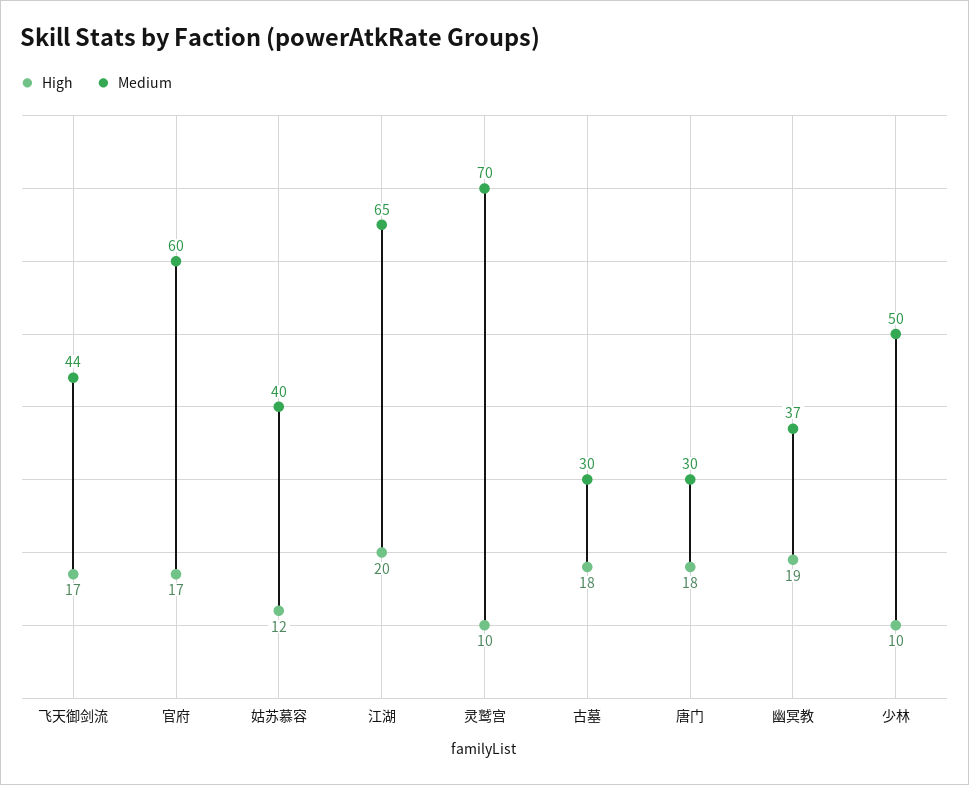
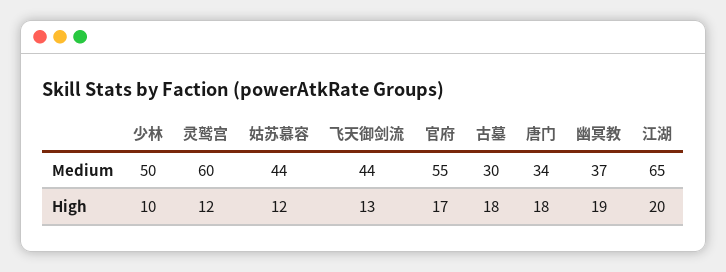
  {
    "High": {
-     "飞天御剑流": 17,
+     "飞天御剑流": 13,
      "官府": 17,
      "姑苏慕容": 12,
      "江湖": 20,
-     "灵鹫宫": 10,
+     "灵鹫宫": 12,
      "古墓": 18,
      "唐门": 18,
      "幽冥教": 19,
      "少林": 10
    },
    "Medium": {
      "飞天御剑流": 44,
-     "官府": 60,
+     "官府": 55,
-     "姑苏慕容": 40,
+     "姑苏慕容": 44,
      "江湖": 65,
-     "灵鹫宫": 70,
+     "灵鹫宫": 60,
      "古墓": 30,
-     "唐门": 30,
+     "唐门": 34,
      "幽冥教": 37,
      "少林": 50
    }
  }

